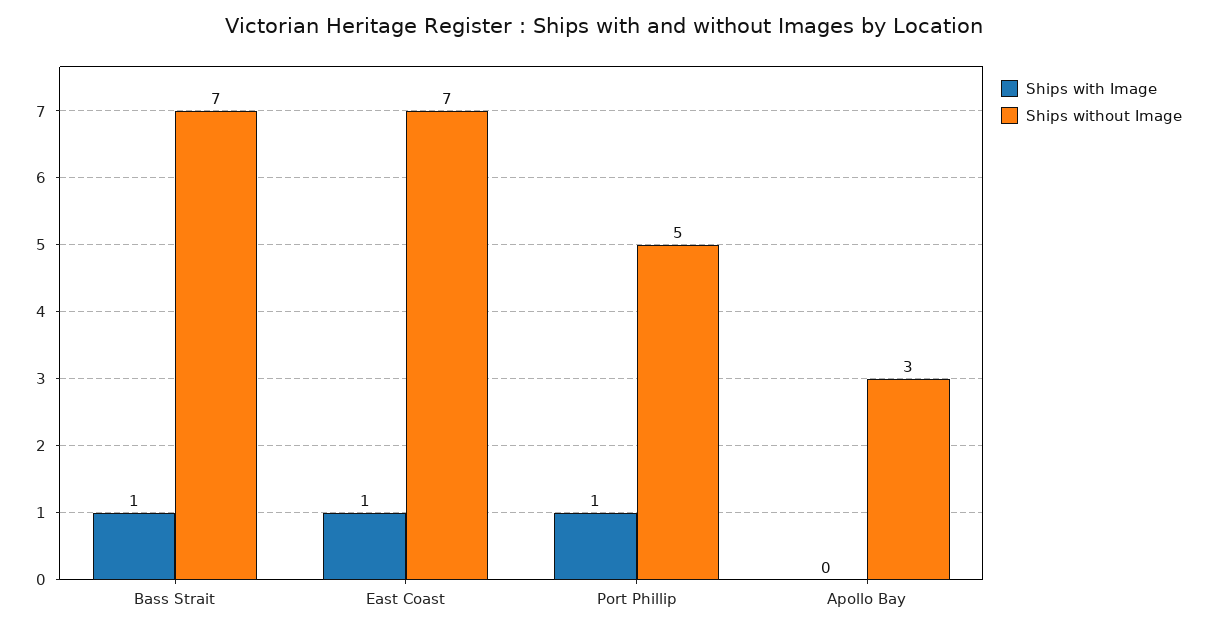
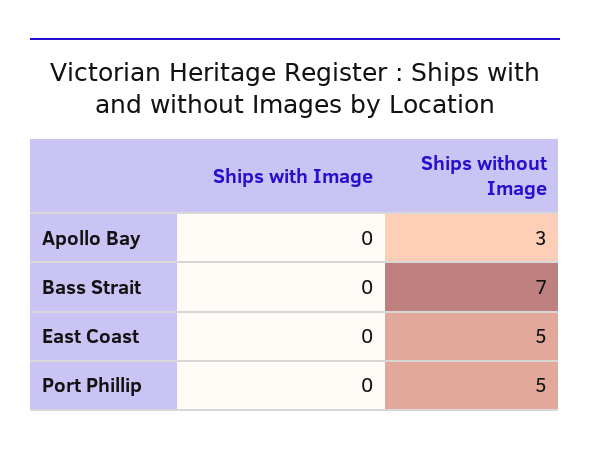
  {
    "Ships with Image": {
-     "Bass Strait": 1,
+     "Bass Strait": 0,
-     "East Coast": 1,
+     "East Coast": 0,
-     "Port Phillip": 1,
+     "Port Phillip": 0,
      "Apollo Bay": 0
    },
    "Ships without Image": {
      "Bass Strait": 7,
-     "East Coast": 7,
+     "East Coast": 5,
      "Port Phillip": 5,
      "Apollo Bay": 3
    }
  }

